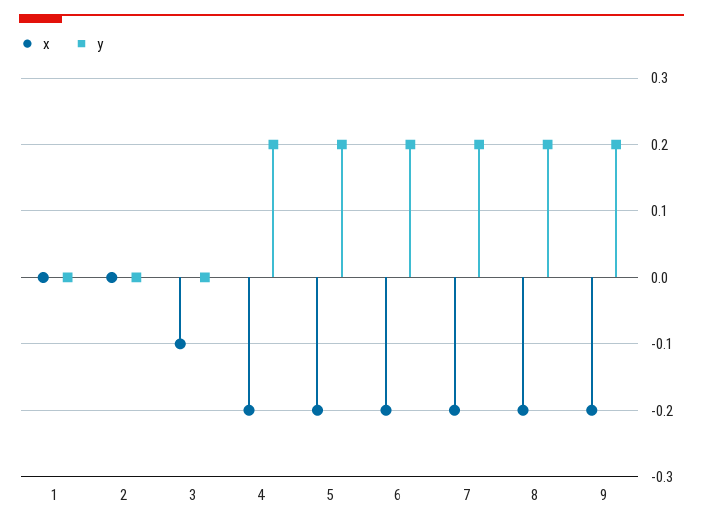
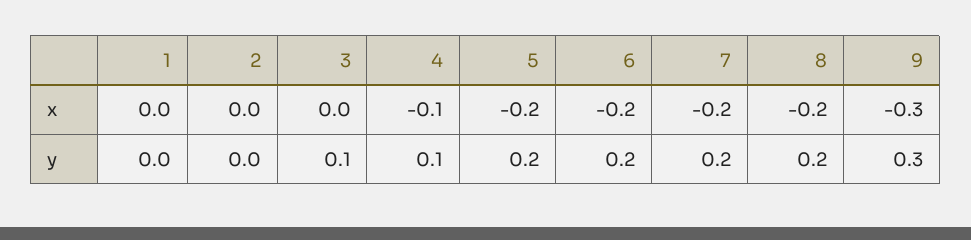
  {
    "x": {
      "1": 0,
      "2": 0,
-     "3": -0.1,
+     "3": 0,
-     "4": -0.2,
+     "4": -0.1,
      "5": -0.2,
      "6": -0.2,
      "7": -0.2,
      "8": -0.2,
-     "9": -0.2
+     "9": -0.3
    },
    "y": {
      "1": 0,
      "2": 0,
-     "3": 0,
+     "3": 0.1,
-     "4": 0.2,
+     "4": 0.1,
      "5": 0.2,
      "6": 0.2,
      "7": 0.2,
      "8": 0.2,
-     "9": 0.2
+     "9": 0.3
    }
  }

